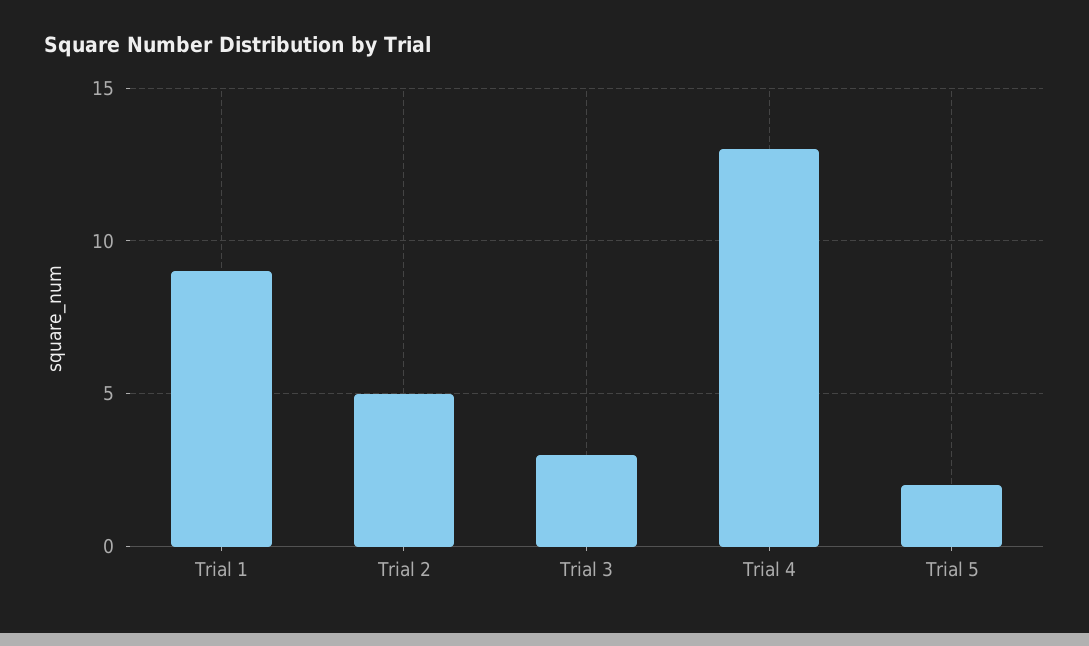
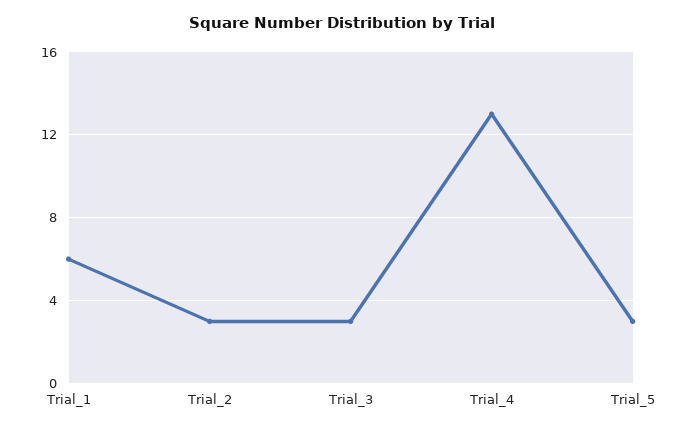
  {
-   "Trial 1": 9,
+   "Trial 1": 6,
-   "Trial 2": 5,
+   "Trial 2": 3,
    "Trial 3": 3,
    "Trial 4": 13,
-   "Trial 5": 2
+   "Trial 5": 3
  }

